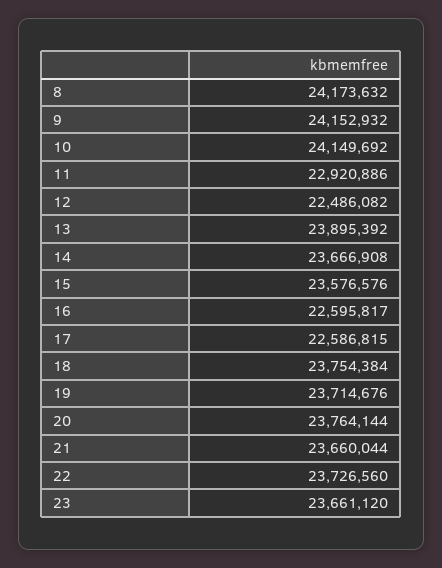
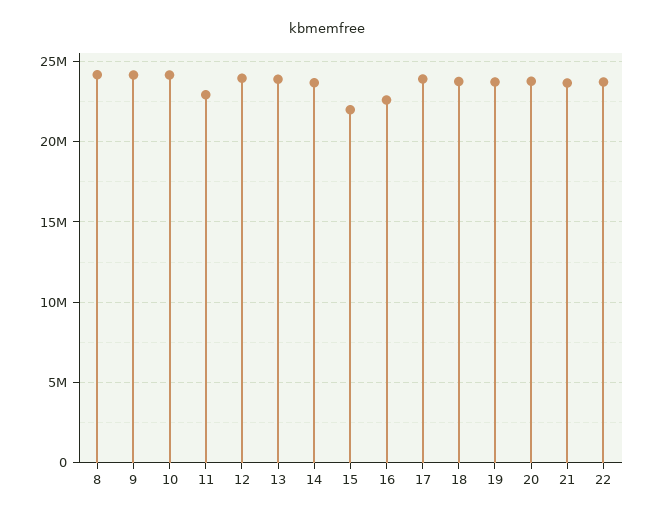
  {
    "8": 24173632,
    "9": 24152932,
    "10": 24149692,
    "11": 22920886,
-   "12": 22486082,
+   "12": 24000000,
    "13": 23895392,
    "14": 23666908,
-   "15": 23576576,
+   "15": 22000000,
    "16": 22595817,
-   "17": 22586815,
+   "17": 24000000,
    "18": 23754384,
    "19": 23714676,
    "20": 23764144,
    "21": 23660044,
-   "22": 23726560,
+   "22": 23726560
-   "23": 23661120
  }

